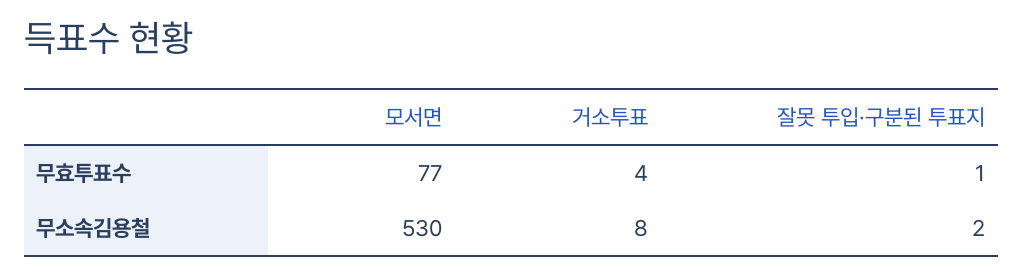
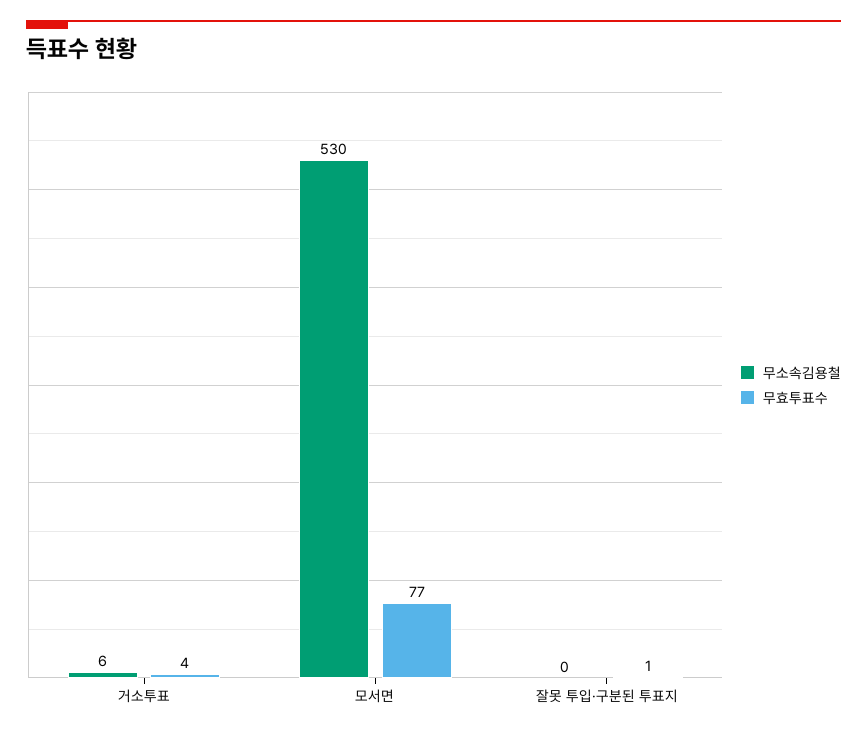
  {
    "무효투표수": {
      "모서면": 77,
      "거소투표": 4,
      "잘못 투입·구분된 투표지": 1
    },
    "무소속김용철": {
      "모서면": 530,
-     "거소투표": 8,
+     "거소투표": 6,
-     "잘못 투입·구분된 투표지": 2
+     "잘못 투입·구분된 투표지": 0
    }
  }

